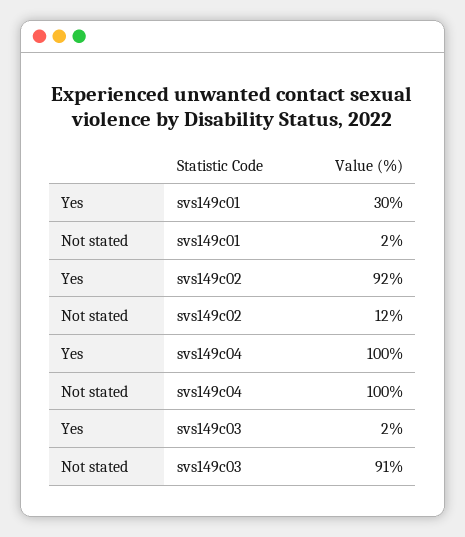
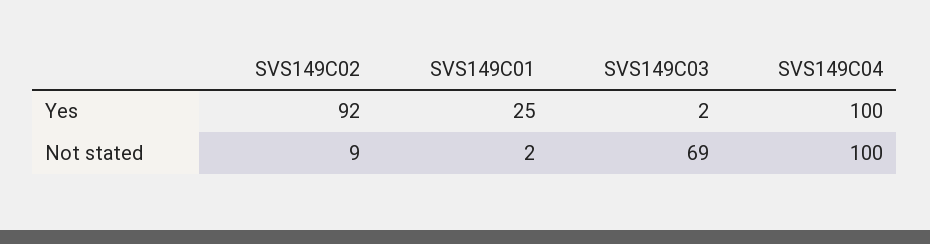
  {
    "Yes": {
-     "svs149c01": 30,
+     "svs149c01": 25,
      "svs149c02": 92,
      "svs149c04": 100,
      "svs149c03": 2
    },
    "Not stated": {
      "svs149c01": 2,
-     "svs149c02": 12,
+     "svs149c02": 9,
      "svs149c04": 100,
-     "svs149c03": 91
+     "svs149c03": 69
    }
  }

